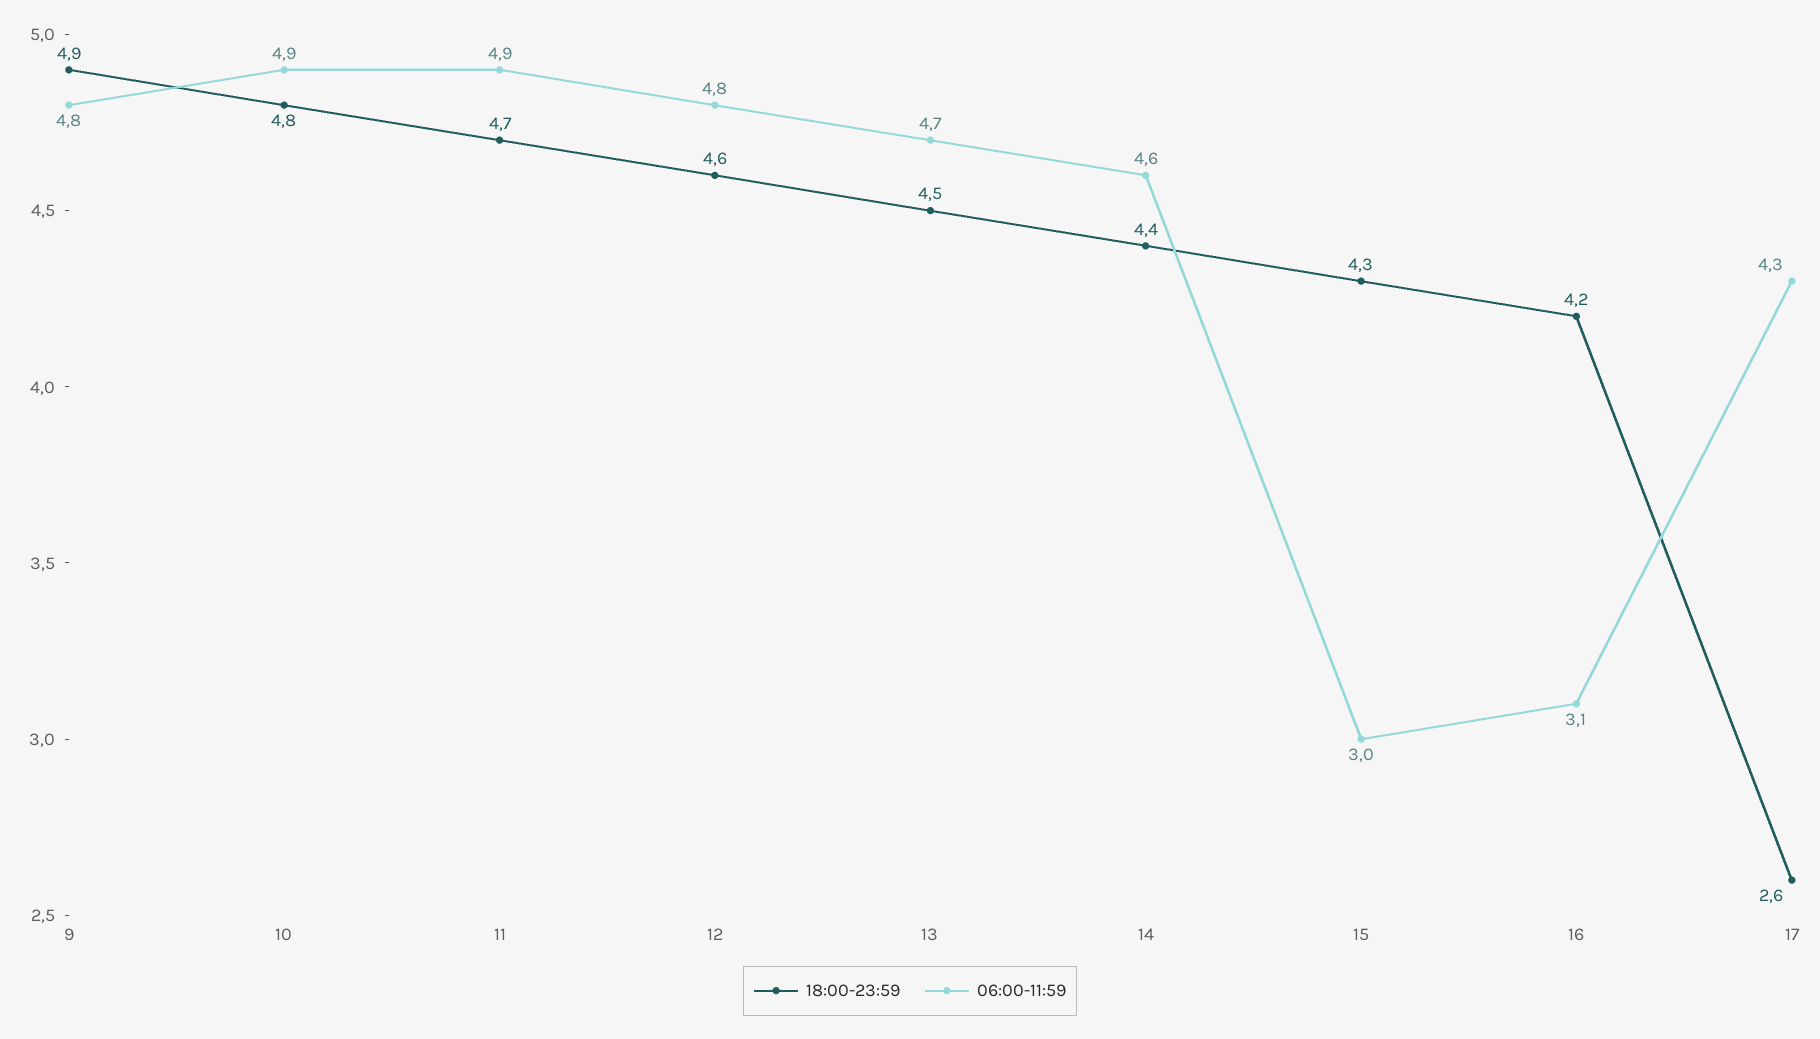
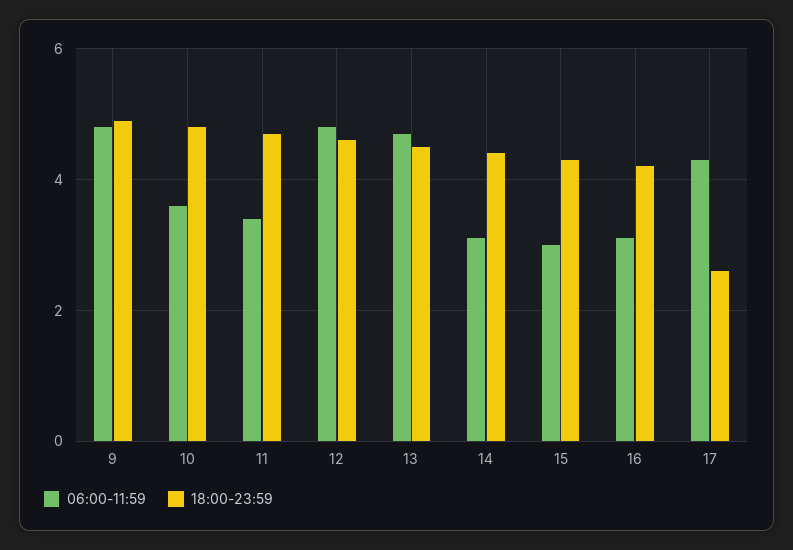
  {
    "18:00-23:59": {
      "9": 4.9,
      "10": 4.8,
      "11": 4.7,
      "12": 4.6,
      "13": 4.5,
      "14": 4.4,
      "15": 4.3,
      "16": 4.2,
      "17": 2.6
    },
    "06:00-11:59": {
      "9": 4.8,
-     "10": 4.9,
+     "10": 3.5,
-     "11": 4.9,
+     "11": 3.5,
      "12": 4.8,
      "13": 4.7,
-     "14": 4.6,
+     "14": 3,
      "15": 3,
      "16": 3.1,
      "17": 4.3
    }
  }

